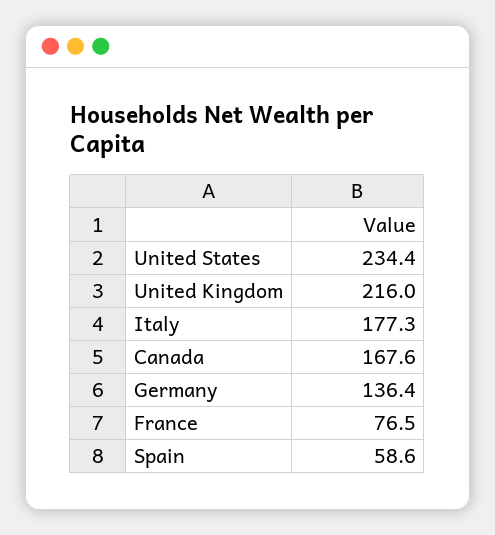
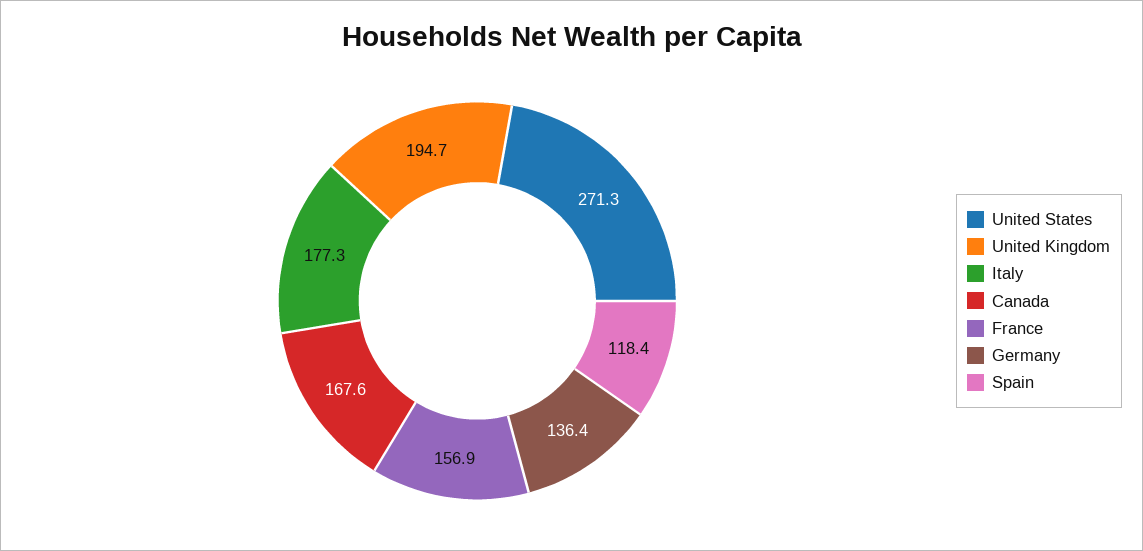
  {
-   "United States": 234.4,
+   "United States": 271.3,
-   "United Kingdom": 216,
+   "United Kingdom": 194.7,
    "Italy": 177.3,
    "Canada": 167.6,
    "Germany": 136.4,
-   "France": 76.5,
+   "France": 156.9,
-   "Spain": 58.6
+   "Spain": 118.4
  }

